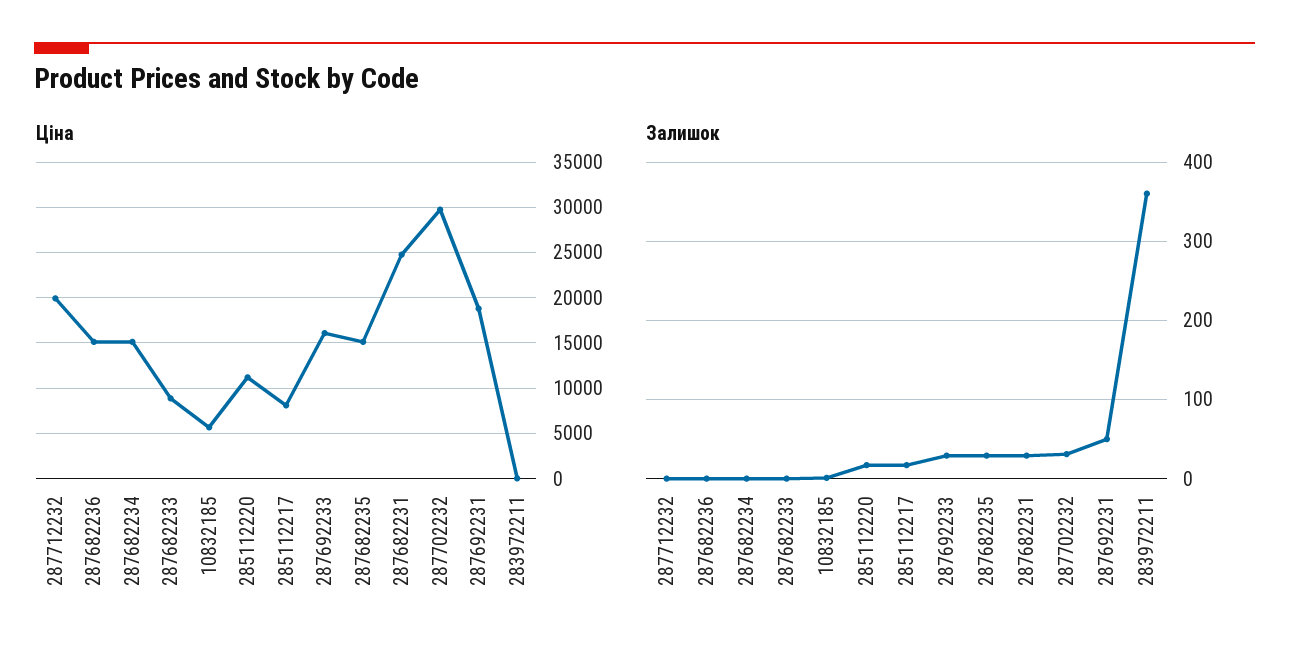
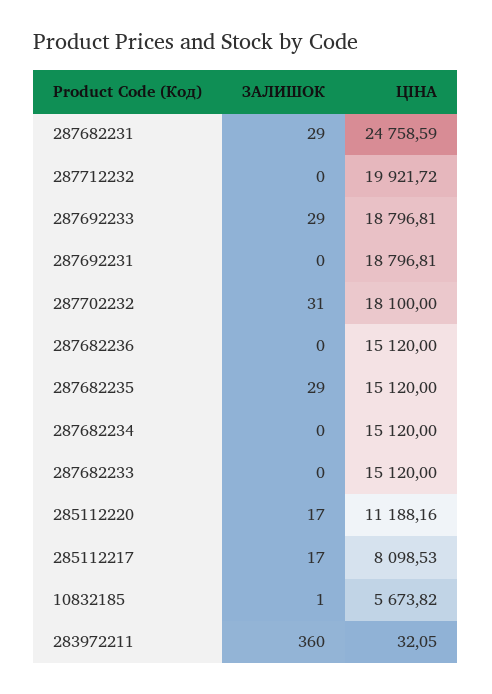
  {
    "Ціна": {
      "287712232": 19921.72,
      "287682236": 15120,
      "287682234": 15120,
-     "287682233": 9000,
+     "287682233": 15120,
      "10832185": 5673.82,
      "285112220": 11188.16,
      "285112217": 8098.53,
-     "287692233": 16000,
+     "287692233": 18796.81,
      "287682235": 15120,
      "287682231": 24758.59,
-     "287702232": 30000,
+     "287702232": 18100,
      "287692231": 18796.81,
      "283972211": 32.05
    },
    "Залишок": {
      "287712232": 0,
      "287682236": 0,
      "287682234": 0,
      "287682233": 0,
      "10832185": 1,
      "285112220": 17,
      "285112217": 17,
      "287692233": 29,
      "287682235": 29,
      "287682231": 29,
      "287702232": 31,
-     "287692231": 50,
+     "287692231": 0,
      "283972211": 360
    }
  }

